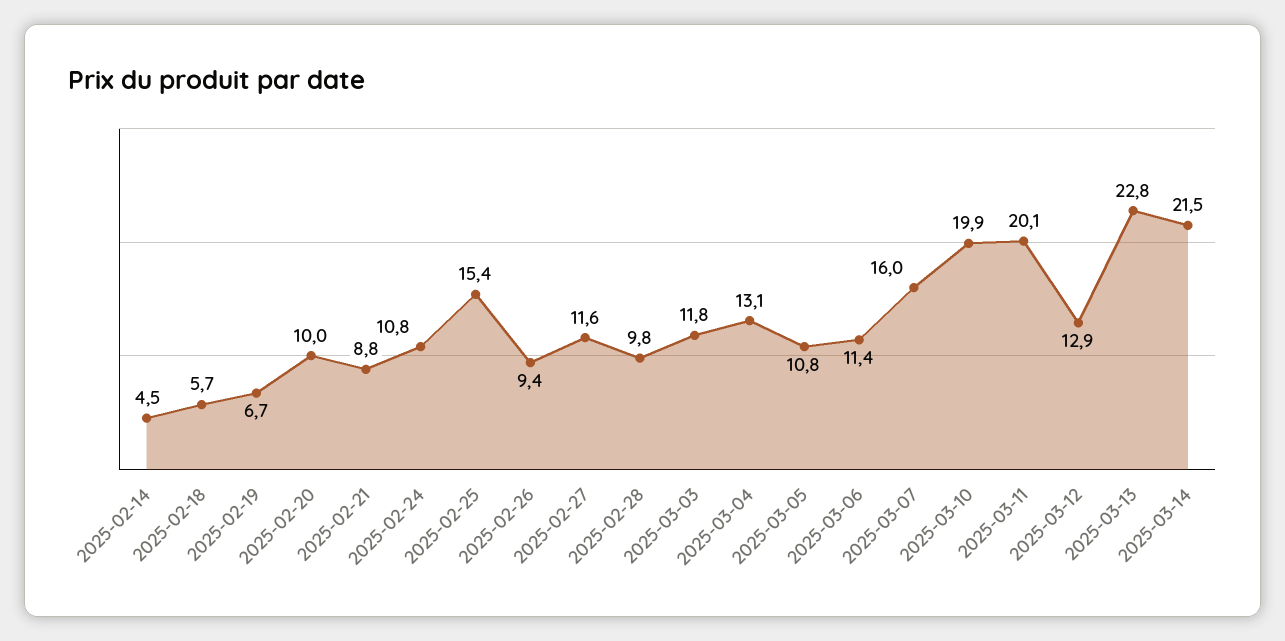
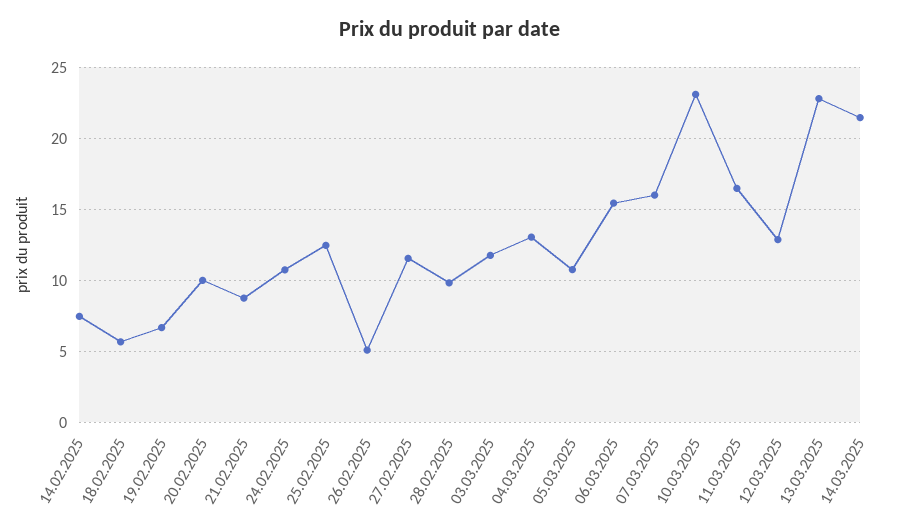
  {
-   "2025-02-14": 4.5,
+   "2025-02-14": 7.5,
    "2025-02-18": 5.7,
    "2025-02-19": 6.7,
    "2025-02-20": 10,
    "2025-02-21": 8.8,
    "2025-02-24": 10.8,
-   "2025-02-25": 15.4,
+   "2025-02-25": 12.5,
-   "2025-02-26": 9.4,
+   "2025-02-26": 5,
    "2025-02-27": 11.6,
    "2025-02-28": 9.8,
    "2025-03-03": 11.8,
    "2025-03-04": 13.1,
    "2025-03-05": 10.8,
-   "2025-03-06": 11.4,
+   "2025-03-06": 15.5,
    "2025-03-07": 16,
-   "2025-03-10": 19.9,
+   "2025-03-10": 23,
-   "2025-03-11": 20.1,
+   "2025-03-11": 16.5,
    "2025-03-12": 12.9,
    "2025-03-13": 22.8,
    "2025-03-14": 21.5
  }

